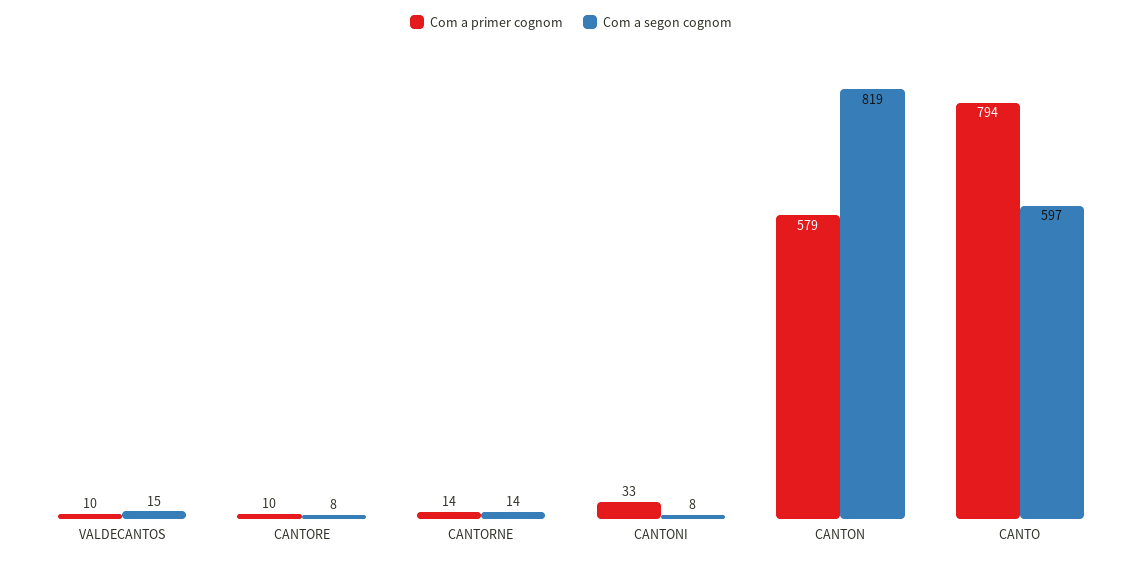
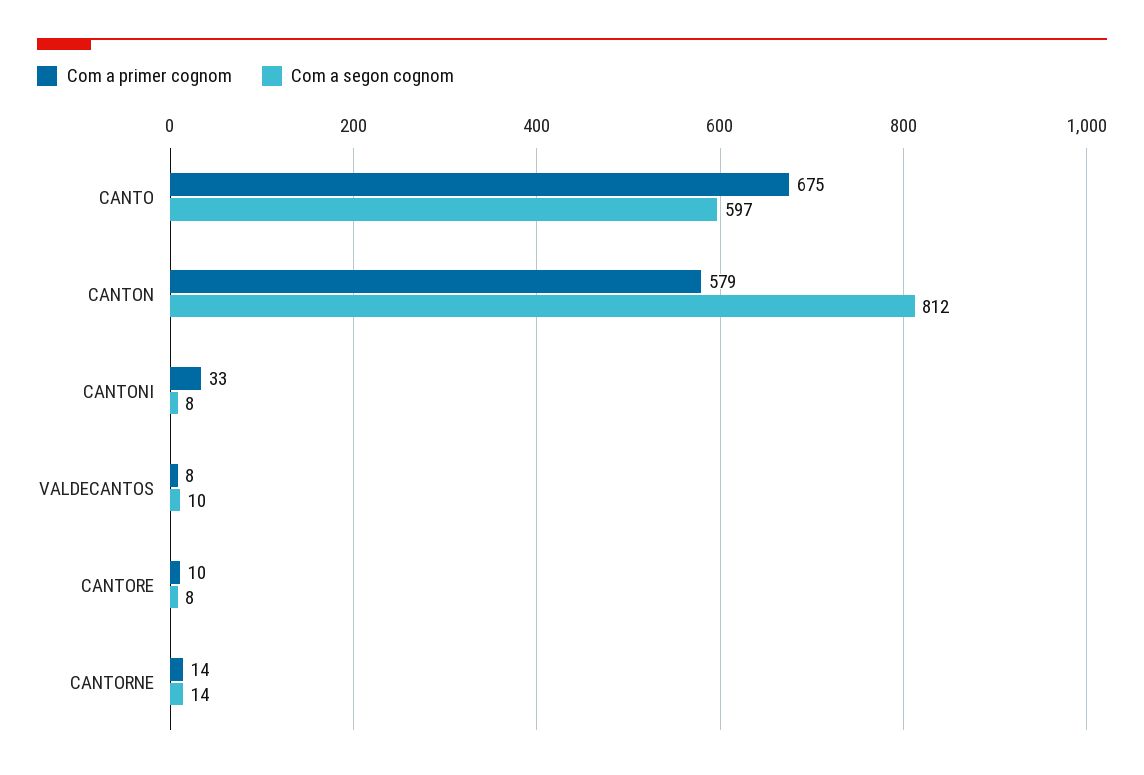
  {
    "Com a primer cognom": {
-     "VALDECANTOS": 10,
+     "VALDECANTOS": 8,
      "CANTORE": 10,
      "CANTORNE": 14,
      "CANTONI": 33,
      "CANTON": 579,
-     "CANTO": 794
+     "CANTO": 675
    },
    "Com a segon cognom": {
-     "VALDECANTOS": 15,
+     "VALDECANTOS": 10,
      "CANTORE": 8,
      "CANTORNE": 14,
      "CANTONI": 8,
-     "CANTON": 819,
+     "CANTON": 812,
      "CANTO": 597
    }
  }

